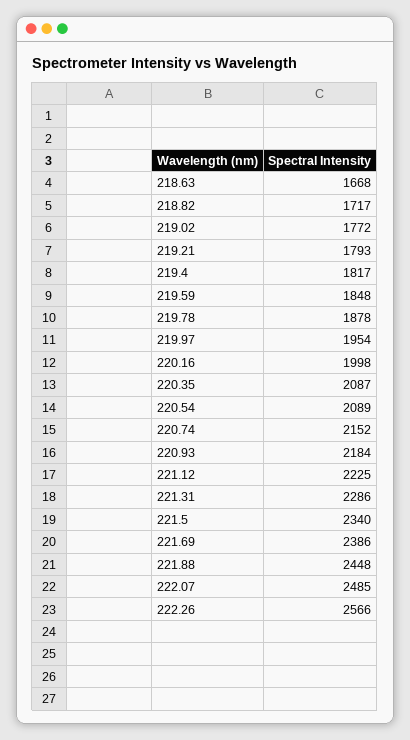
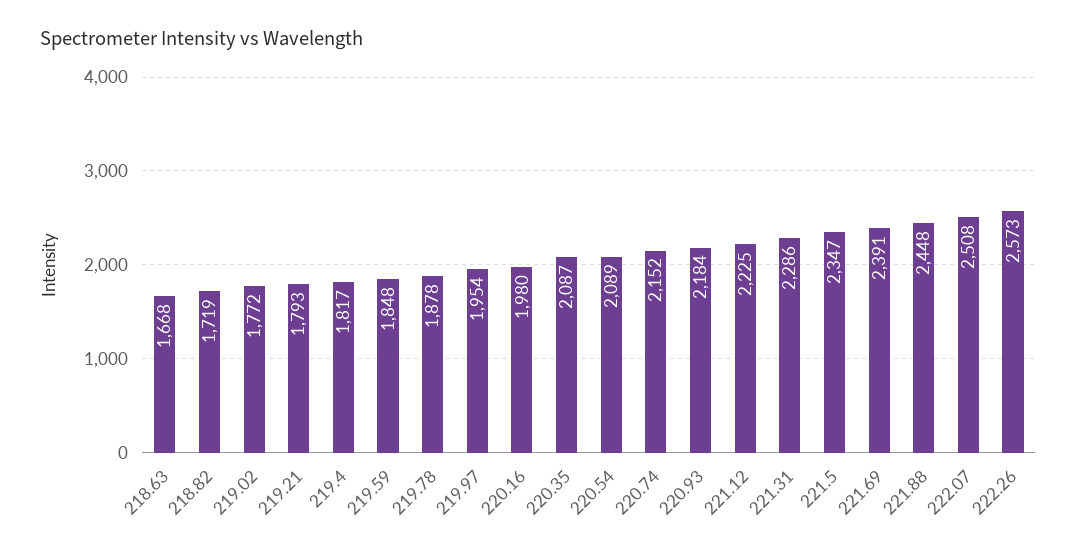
  {
    "218.63": 1668,
-   "218.82": 1717,
+   "218.82": 1719,
    "219.02": 1772,
    "219.21": 1793,
    "219.4": 1817,
    "219.59": 1848,
    "219.78": 1878,
    "219.97": 1954,
-   "220.16": 1998,
+   "220.16": 1980,
    "220.35": 2087,
    "220.54": 2089,
    "220.74": 2152,
    "220.93": 2184,
    "221.12": 2225,
    "221.31": 2286,
-   "221.5": 2340,
+   "221.5": 2347,
-   "221.69": 2386,
+   "221.69": 2391,
    "221.88": 2448,
-   "222.07": 2485,
+   "222.07": 2508,
-   "222.26": 2566
+   "222.26": 2573
  }

